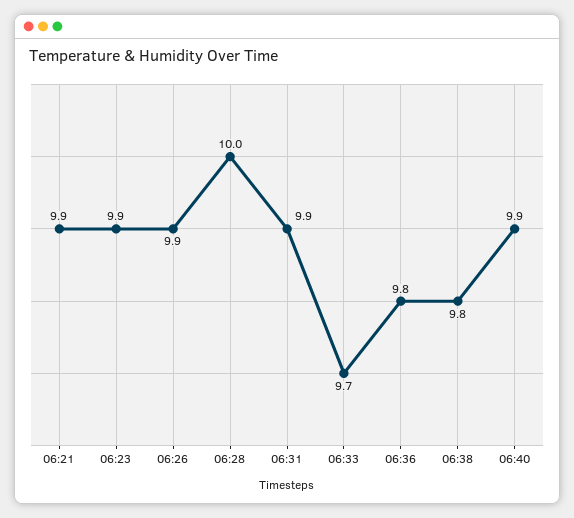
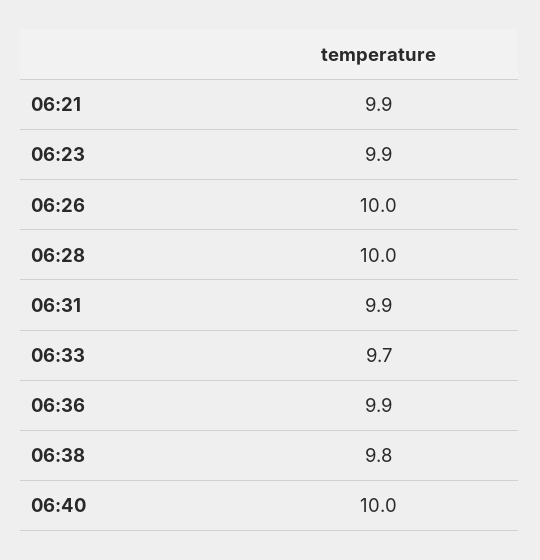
  {
    "06:21": 9.9,
    "06:23": 9.9,
-   "06:26": 9.9,
+   "06:26": 10,
    "06:28": 10,
    "06:31": 9.9,
    "06:33": 9.7,
-   "06:36": 9.8,
+   "06:36": 9.9,
    "06:38": 9.8,
-   "06:40": 9.9
+   "06:40": 10
  }

